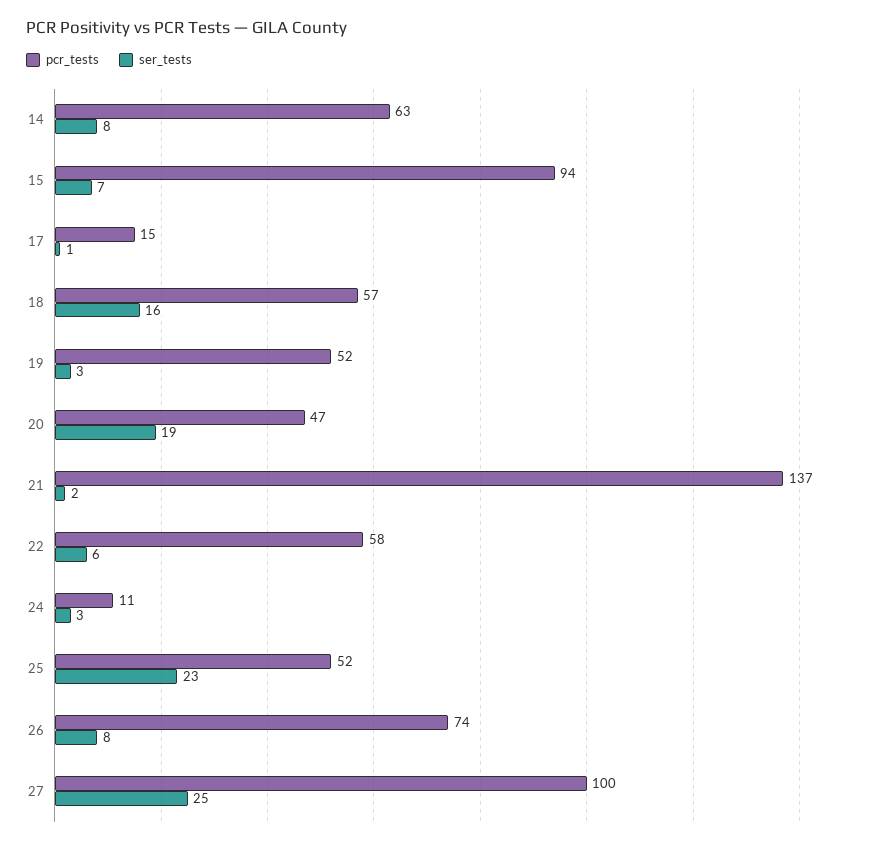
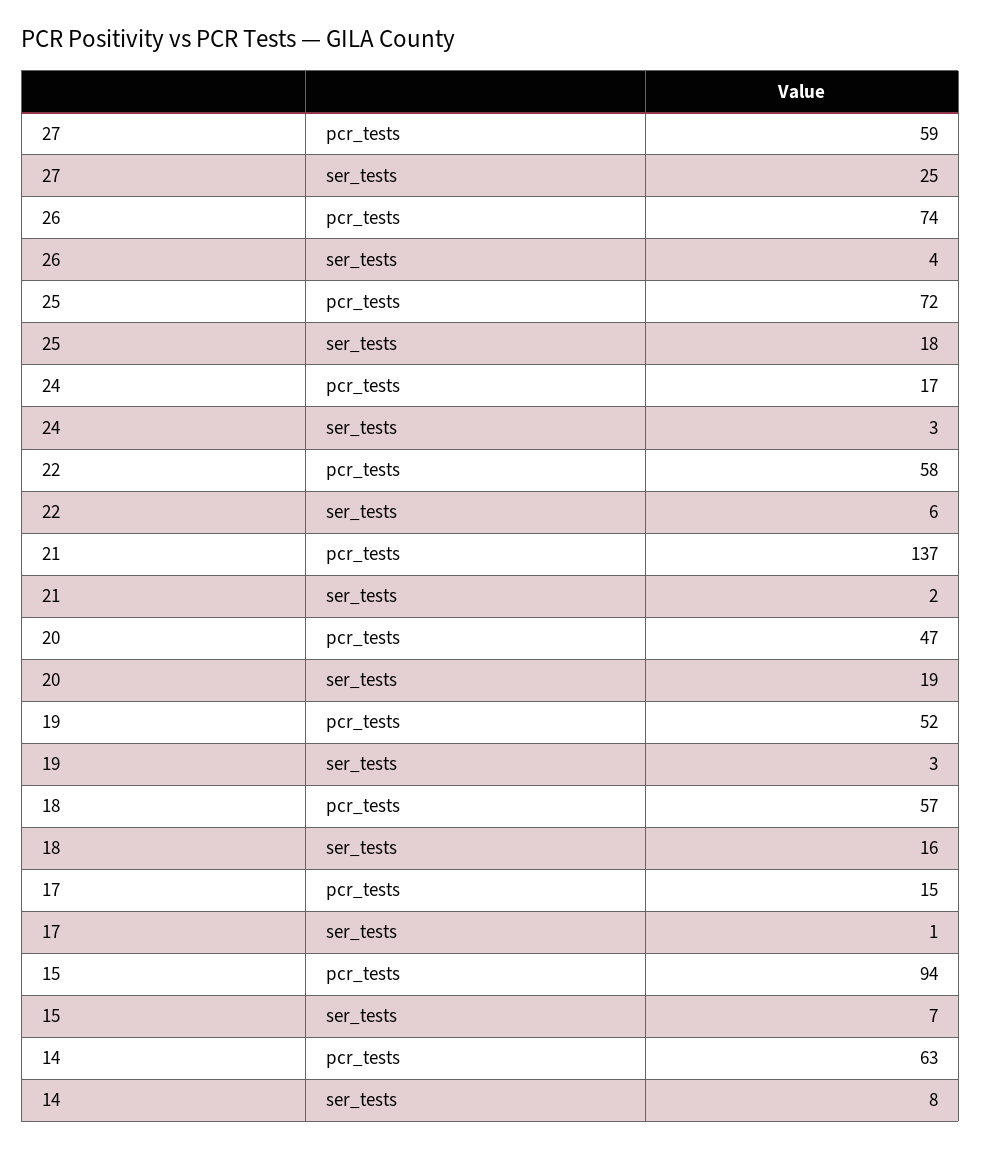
  {
    "pcr_tests": {
      "14": 63,
      "15": 94,
      "17": 15,
      "18": 57,
      "19": 52,
      "20": 47,
      "21": 137,
      "22": 58,
-     "24": 11,
+     "24": 17,
-     "25": 52,
+     "25": 72,
      "26": 74,
-     "27": 100
+     "27": 59
    },
    "ser_tests": {
      "14": 8,
      "15": 7,
      "17": 1,
      "18": 16,
      "19": 3,
      "20": 19,
      "21": 2,
      "22": 6,
      "24": 3,
-     "25": 23,
+     "25": 18,
-     "26": 8,
+     "26": 4,
      "27": 25
    }
  }

